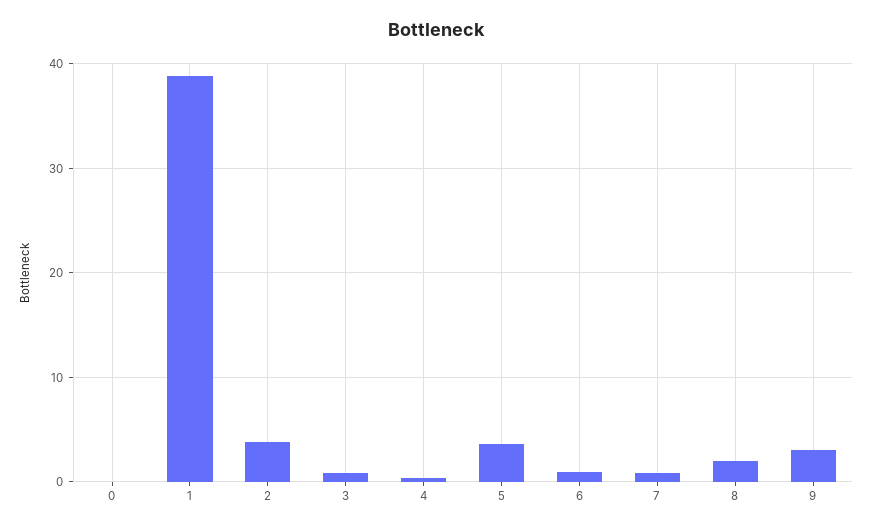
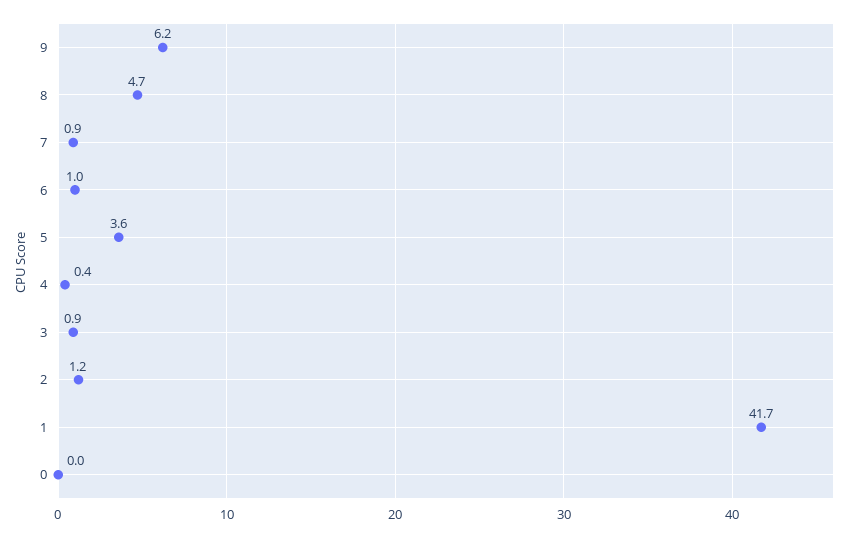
  {
    "0": 0,
-   "1": 39,
+   "1": 41.7,
-   "2": 4,
+   "2": 1.2,
    "3": 0.9,
    "4": 0.4,
    "5": 3.6,
    "6": 1,
    "7": 0.9,
-   "8": 2,
+   "8": 4.7,
-   "9": 3
+   "9": 6.2
  }

